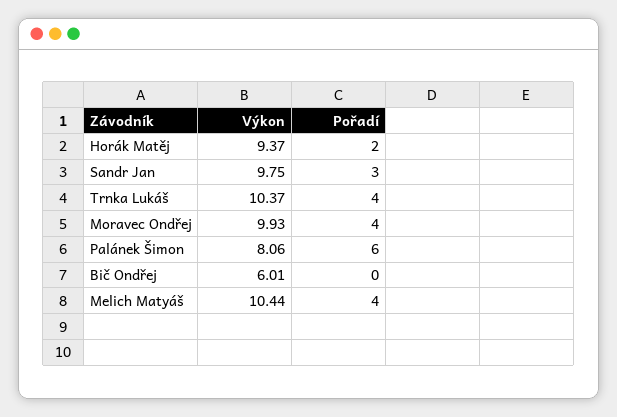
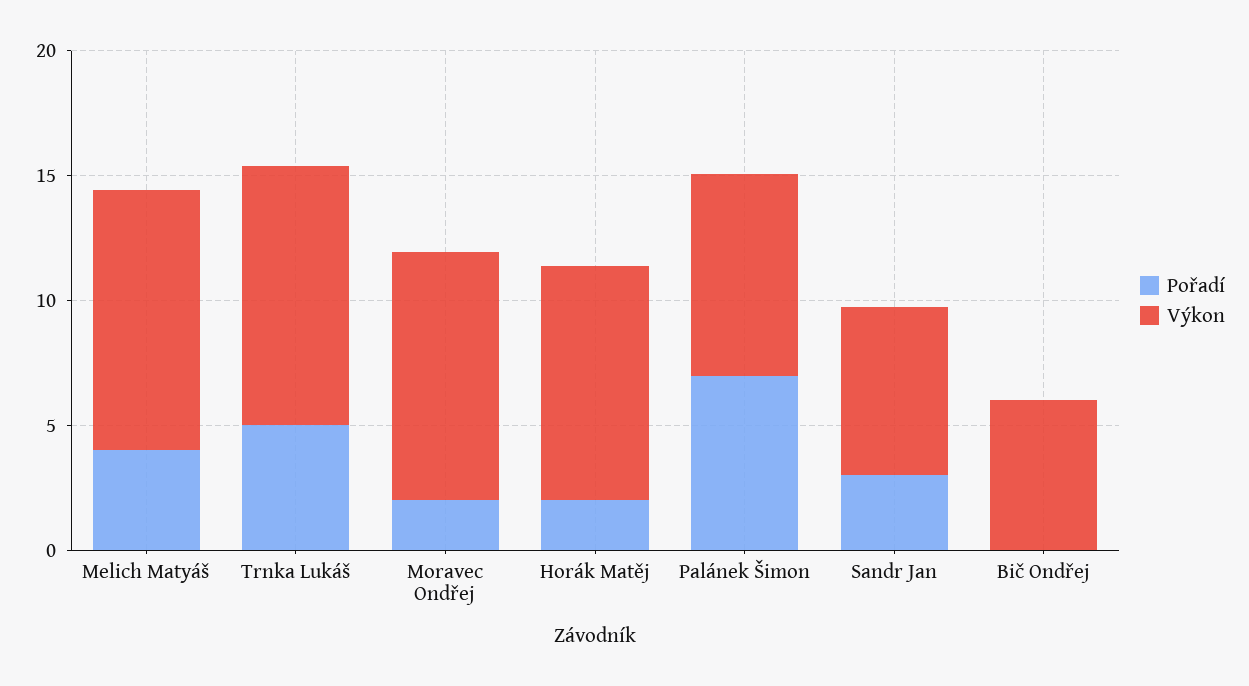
  {
    "Výkon": {
      "Horák Matěj": 9.37,
-     "Sandr Jan": 9.75,
+     "Sandr Jan": 7,
      "Trnka Lukáš": 10.37,
      "Moravec Ondřej": 9.93,
      "Palánek Šimon": 8.06,
      "Bič Ondřej": 6.01,
      "Melich Matyáš": 10.44
    },
    "Pořadí": {
      "Horák Matěj": 2,
      "Sandr Jan": 3,
-     "Trnka Lukáš": 4,
+     "Trnka Lukáš": 5,
-     "Moravec Ondřej": 4,
+     "Moravec Ondřej": 2,
-     "Palánek Šimon": 6,
+     "Palánek Šimon": 7,
      "Bič Ondřej": 0,
      "Melich Matyáš": 4
    }
  }

